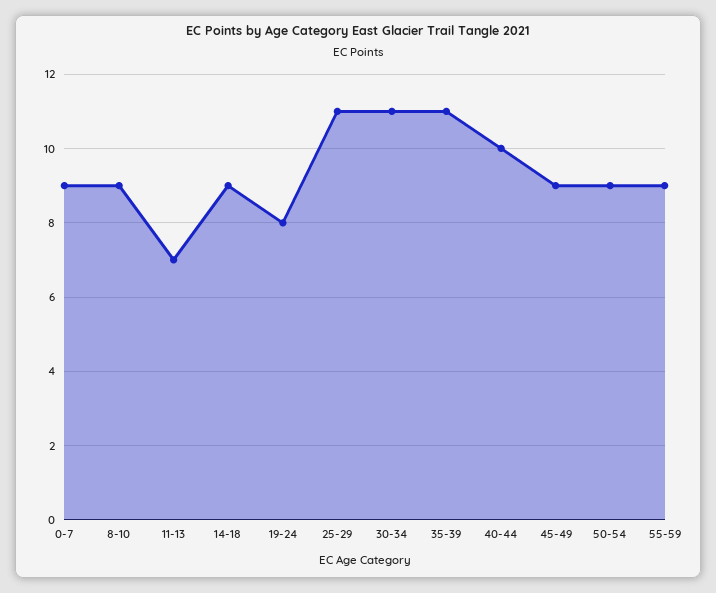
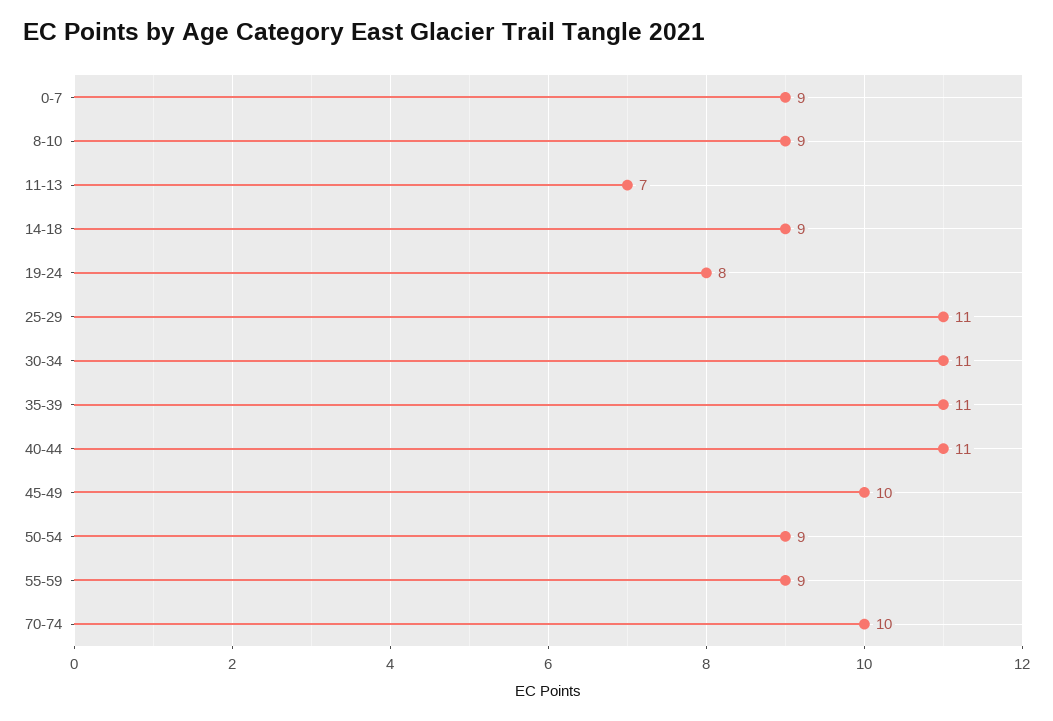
  {
    "0-7": 9,
    "8-10": 9,
    "11-13": 7,
    "14-18": 9,
    "19-24": 8,
    "25-29": 11,
    "30-34": 11,
    "35-39": 11,
-   "40-44": 10,
+   "40-44": 11,
-   "45-49": 9,
+   "45-49": 10,
    "50-54": 9,
-   "55-59": 9
+   "55-59": 9,
+   "70-74": 10
  }

